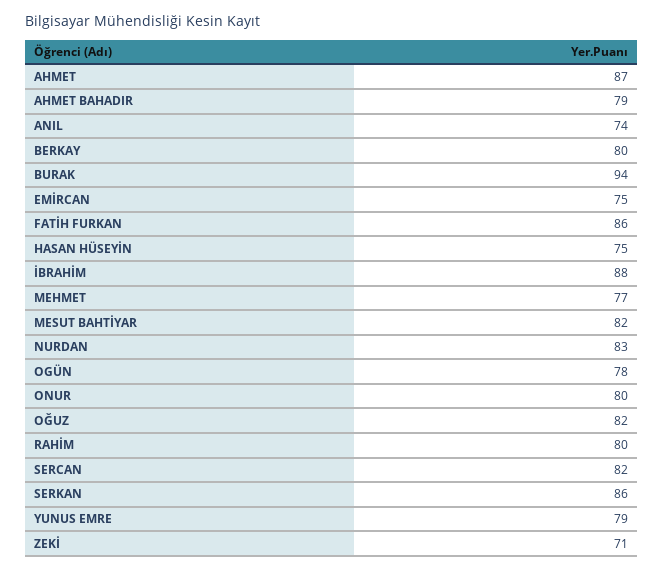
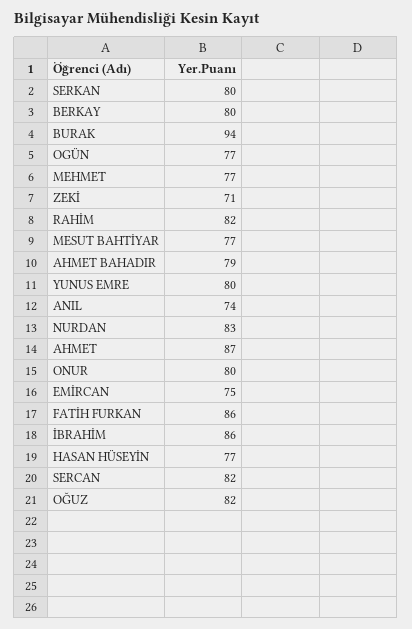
  {
    "AHMET": 87,
    "AHMET BAHADIR": 79,
    "ANIL": 74,
    "BERKAY": 80,
    "BURAK": 94,
    "EMİRCAN": 75,
    "FATİH FURKAN": 86,
-   "HASAN HÜSEYİN": 75,
+   "HASAN HÜSEYİN": 77,
-   "İBRAHİM": 88,
+   "İBRAHİM": 86,
    "MEHMET": 77,
-   "MESUT BAHTİYAR": 82,
+   "MESUT BAHTİYAR": 77,
    "NURDAN": 83,
-   "OGÜN": 78,
+   "OGÜN": 77,
    "ONUR": 80,
    "OĞUZ": 82,
-   "RAHİM": 80,
+   "RAHİM": 82,
    "SERCAN": 82,
-   "SERKAN": 86,
+   "SERKAN": 80,
-   "YUNUS EMRE": 79,
+   "YUNUS EMRE": 80,
    "ZEKİ": 71
  }

